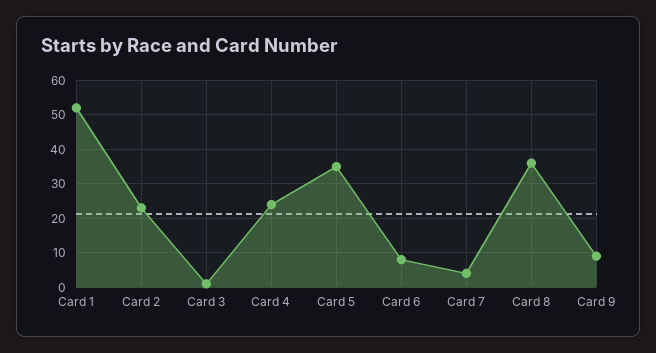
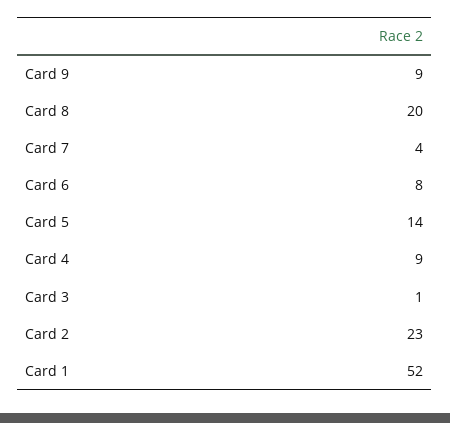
  {
    "Card 1": 52,
    "Card 2": 23,
    "Card 3": 1,
-   "Card 4": 25,
+   "Card 4": 9,
-   "Card 5": 35,
+   "Card 5": 14,
    "Card 6": 8,
    "Card 7": 4,
-   "Card 8": 35,
+   "Card 8": 20,
    "Card 9": 9
  }

